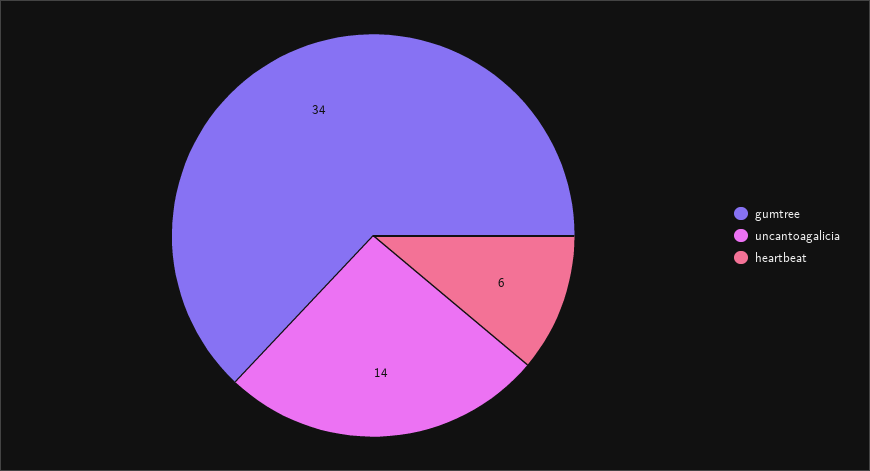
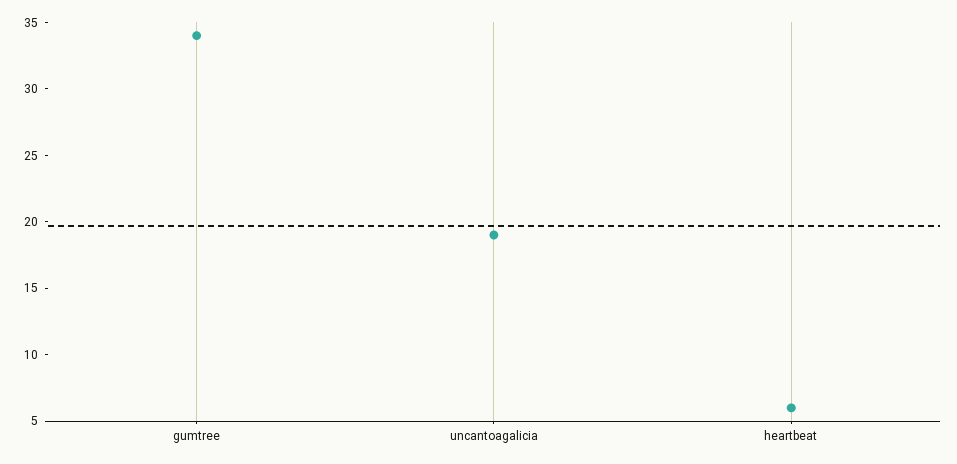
  {
    "gumtree": 34,
-   "uncantoagalicia": 14,
+   "uncantoagalicia": 19,
    "heartbeat": 6
  }

